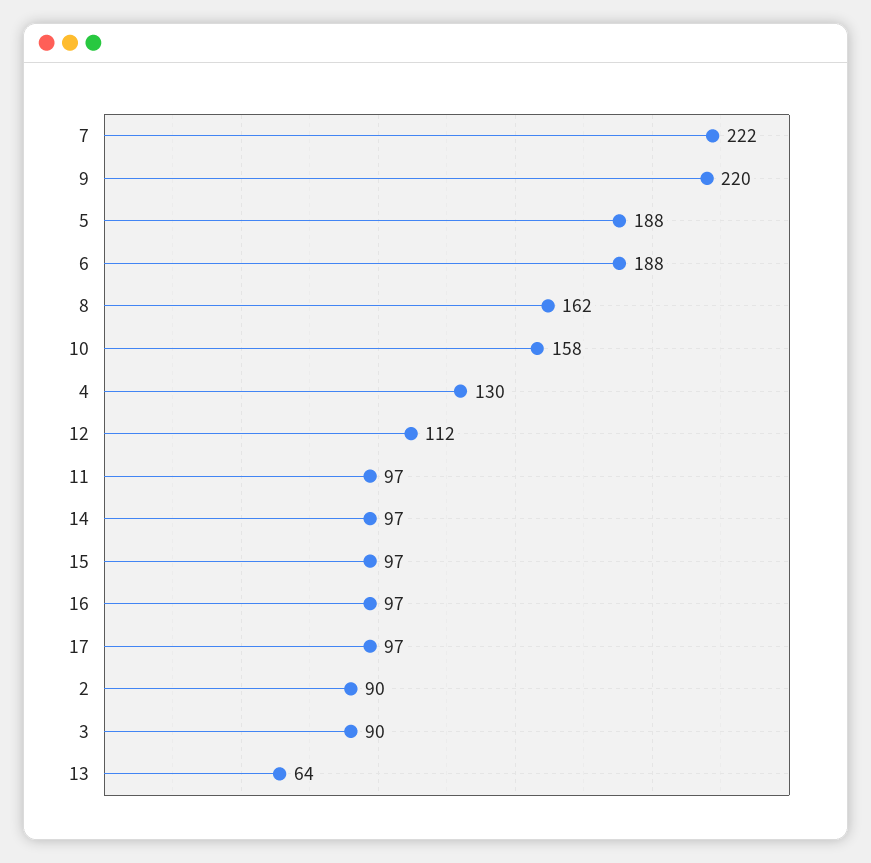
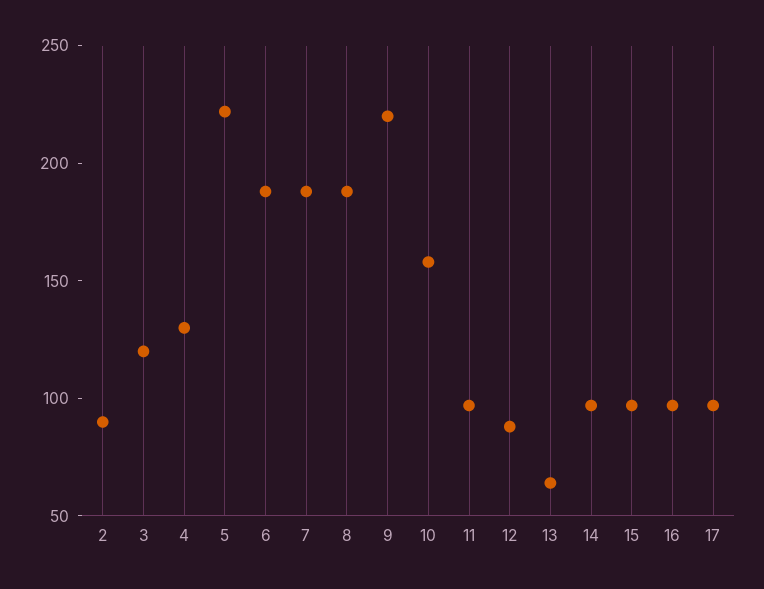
  {
-   "7": 222,
+   "7": 190,
    "9": 220,
-   "5": 188,
+   "5": 220,
    "6": 188,
-   "8": 162,
+   "8": 190,
    "10": 158,
    "4": 130,
-   "12": 112,
+   "12": 90,
    "11": 97,
    "14": 97,
    "15": 97,
    "16": 97,
    "17": 97,
    "2": 90,
-   "3": 90,
+   "3": 120,
    "13": 64
  }

